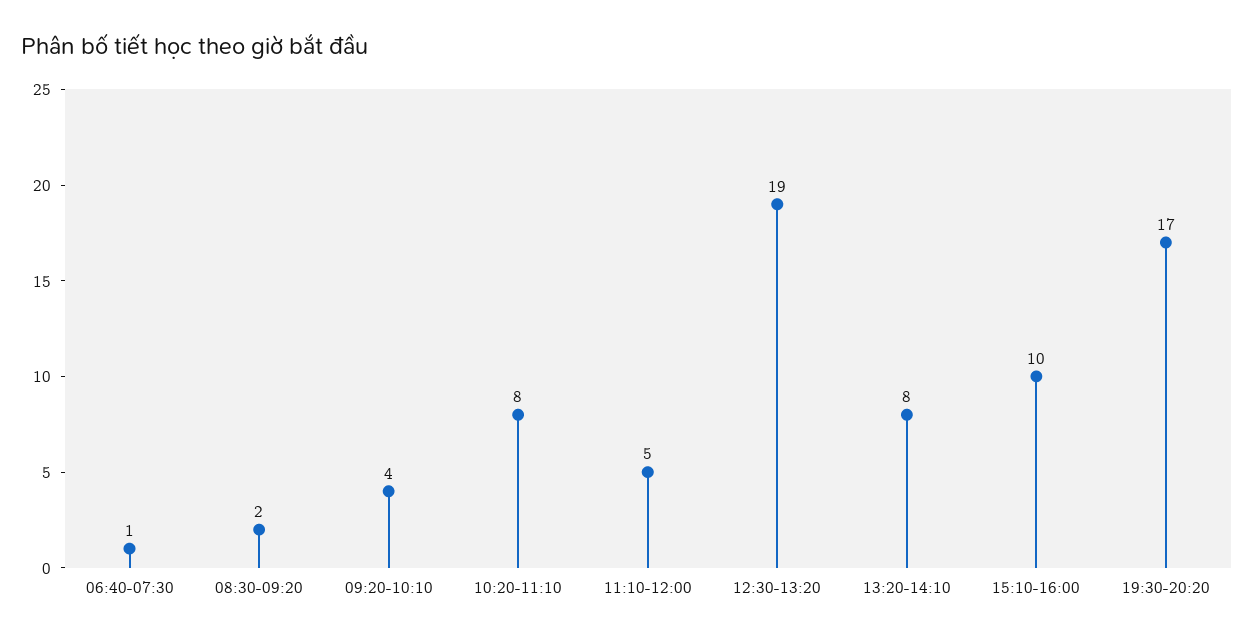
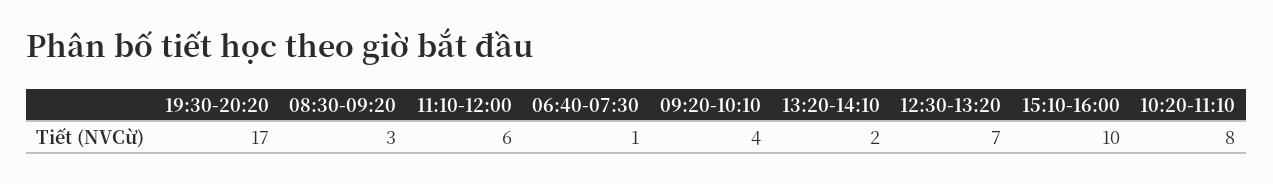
  {
    "06:40-07:30": 1,
-   "08:30-09:20": 2,
+   "08:30-09:20": 3,
    "09:20-10:10": 4,
    "10:20-11:10": 8,
-   "11:10-12:00": 5,
+   "11:10-12:00": 6,
-   "12:30-13:20": 19,
+   "12:30-13:20": 7,
-   "13:20-14:10": 8,
+   "13:20-14:10": 2,
    "15:10-16:00": 10,
    "19:30-20:20": 17
  }

